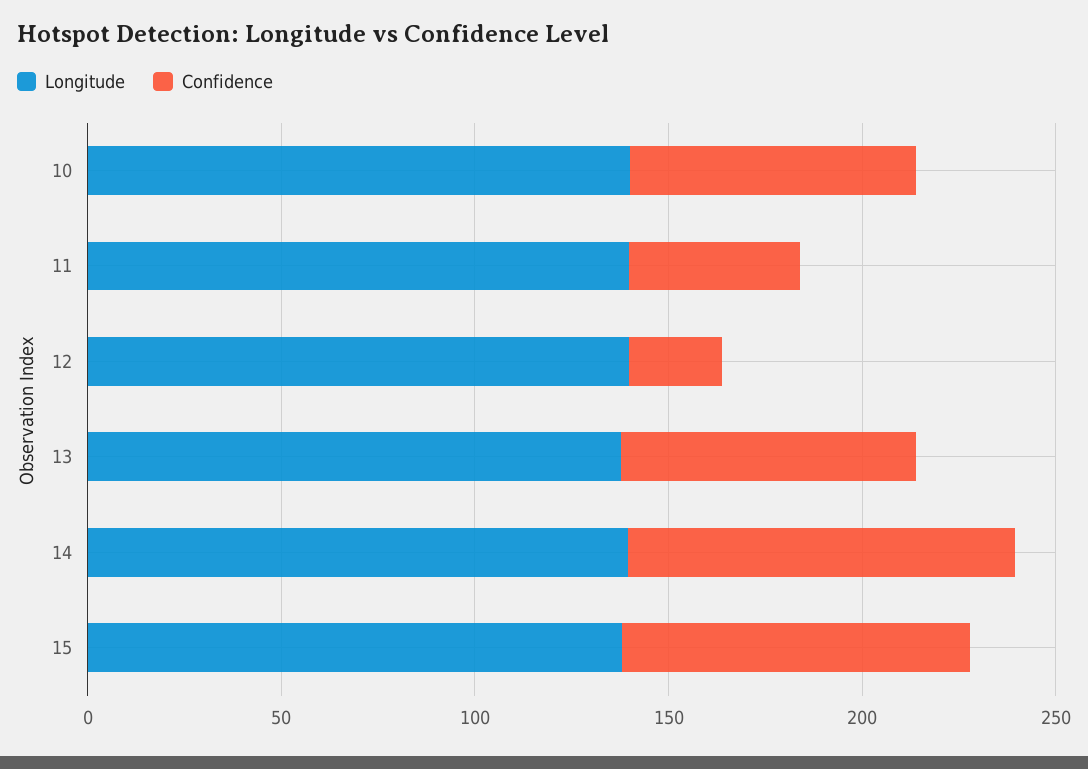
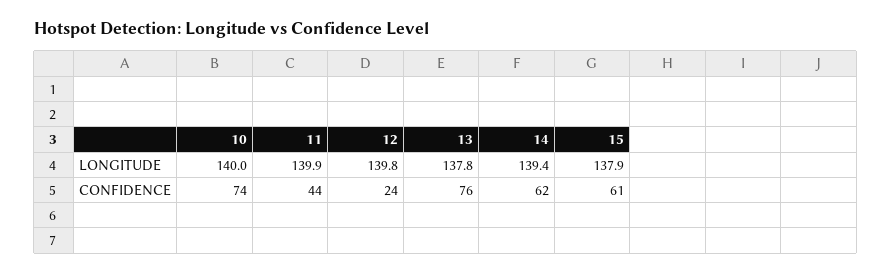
  {
    "Longitude": {
      "10": 140,
      "11": 139.9,
      "12": 139.8,
      "13": 137.8,
      "14": 139.4,
      "15": 137.9
    },
    "Confidence": {
      "10": 74,
      "11": 44,
      "12": 24,
      "13": 76,
-     "14": 100,
+     "14": 62,
-     "15": 90
+     "15": 61
    }
  }

